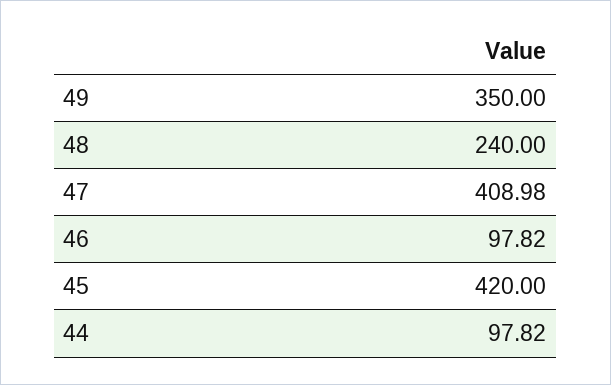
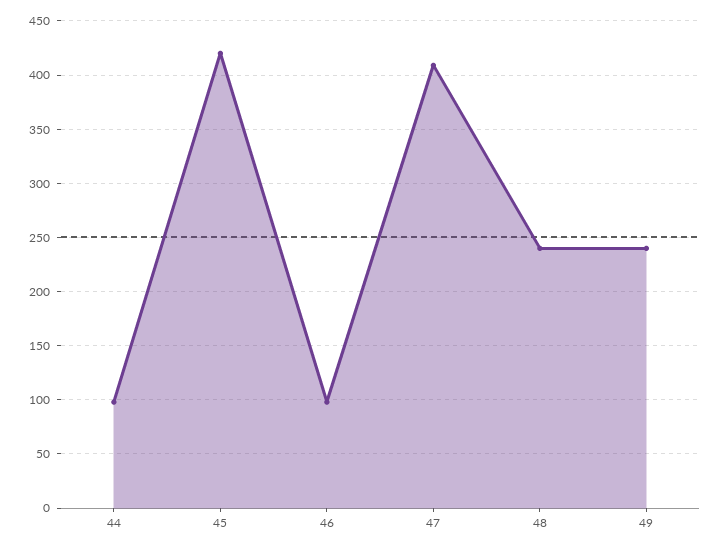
  {
-   "49": 350,
+   "49": 240,
    "48": 240,
    "47": 408.98,
    "46": 97.82,
    "45": 420,
    "44": 97.82
  }

